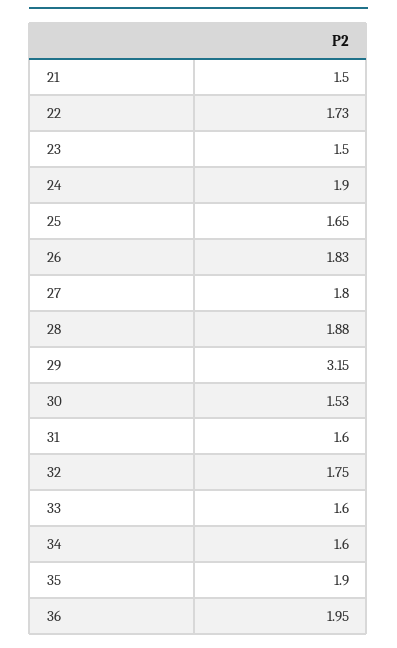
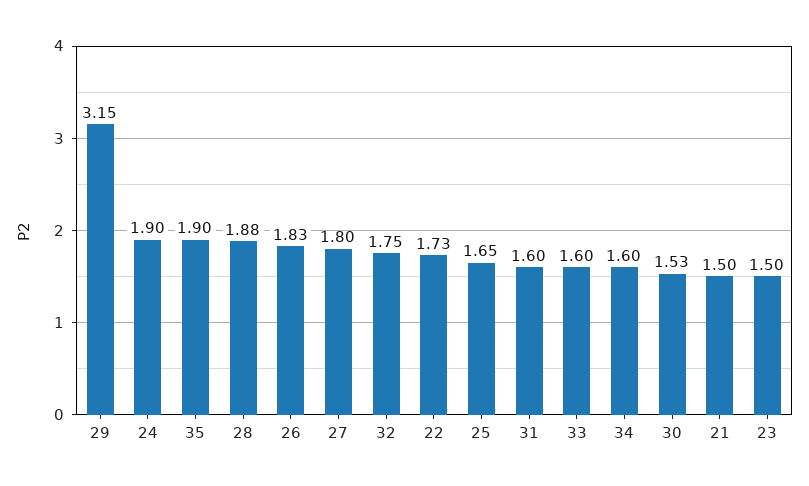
  {
    "21": 1.5,
    "22": 1.73,
    "23": 1.5,
    "24": 1.9,
    "25": 1.65,
    "26": 1.83,
    "27": 1.8,
    "28": 1.88,
    "29": 3.15,
    "30": 1.53,
    "31": 1.6,
    "32": 1.75,
    "33": 1.6,
    "34": 1.6,
-   "35": 1.9,
+   "35": 1.9
-   "36": 1.95
  }

